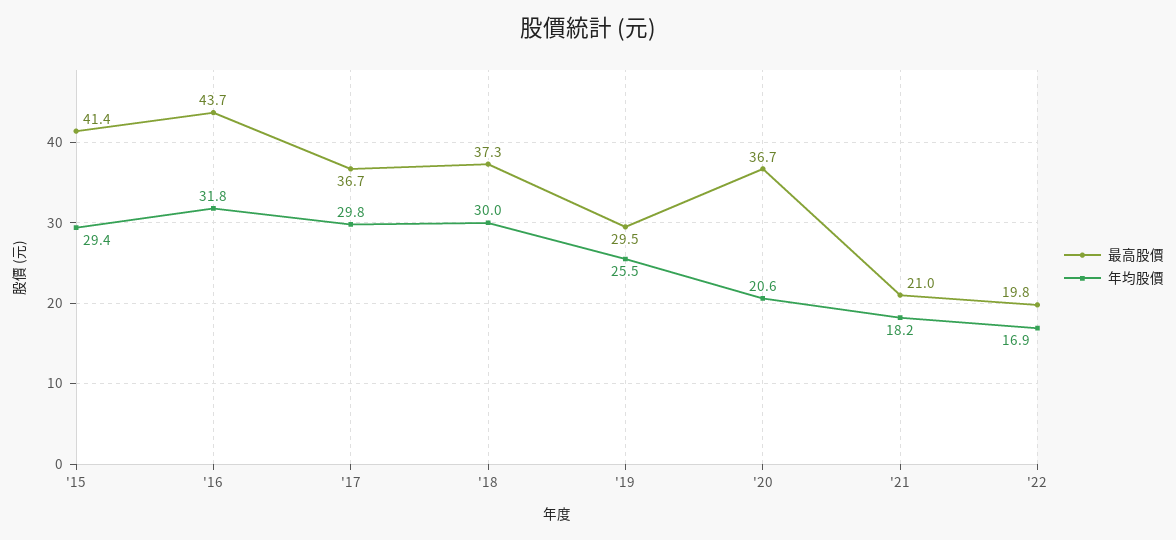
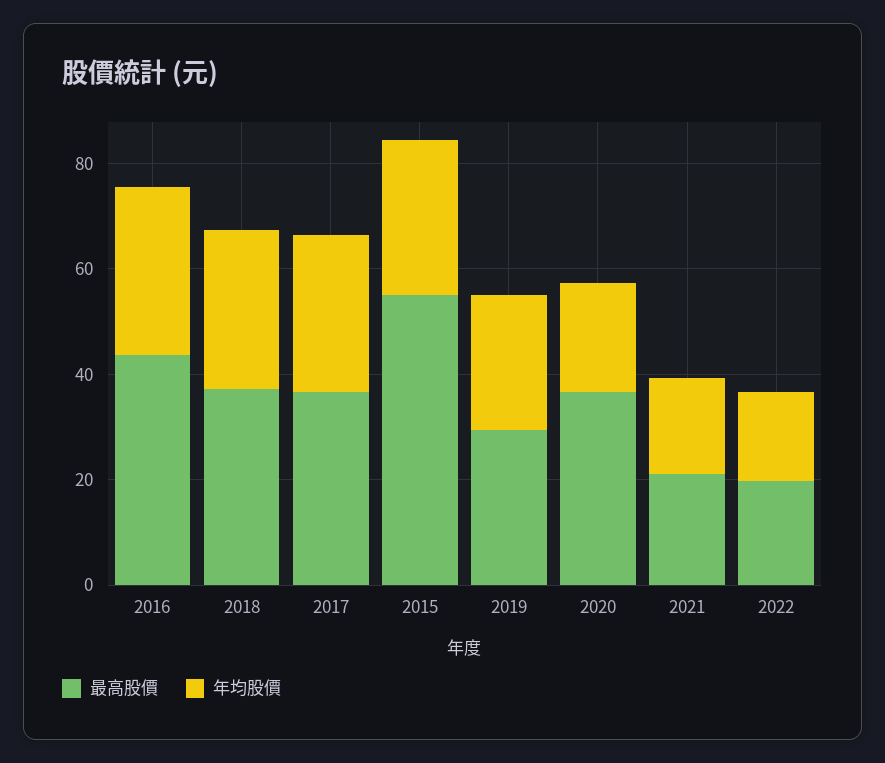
  {
    "最高股價": {
-     "'15": 41.4,
+     "'15": 55,
      "'16": 43.7,
      "'17": 36.7,
      "'18": 37.3,
      "'19": 29.5,
      "'20": 36.7,
      "'21": 21,
      "'22": 19.8
    },
    "年均股價": {
      "'15": 29.4,
      "'16": 31.8,
      "'17": 29.8,
      "'18": 30,
      "'19": 25.5,
      "'20": 20.6,
      "'21": 18.2,
      "'22": 16.9
    }
  }

